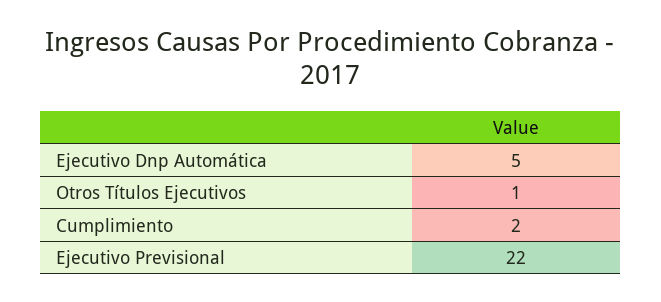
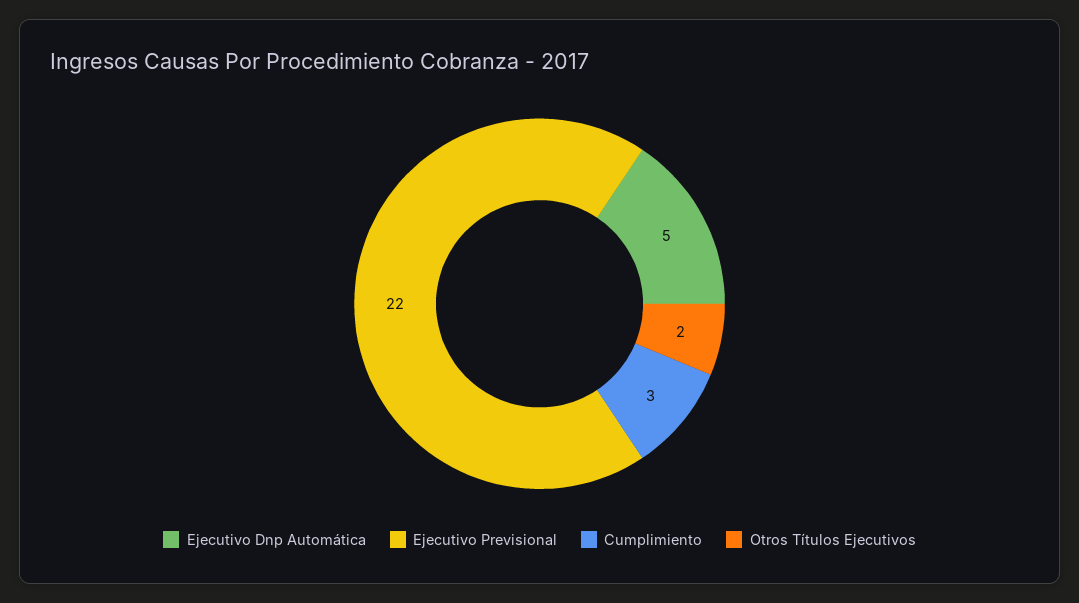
  {
    "Ejecutivo Dnp Automática": 5,
-   "Otros Títulos Ejecutivos": 1,
+   "Otros Títulos Ejecutivos": 2,
-   "Cumplimiento": 2,
+   "Cumplimiento": 3,
    "Ejecutivo Previsional": 22
  }

